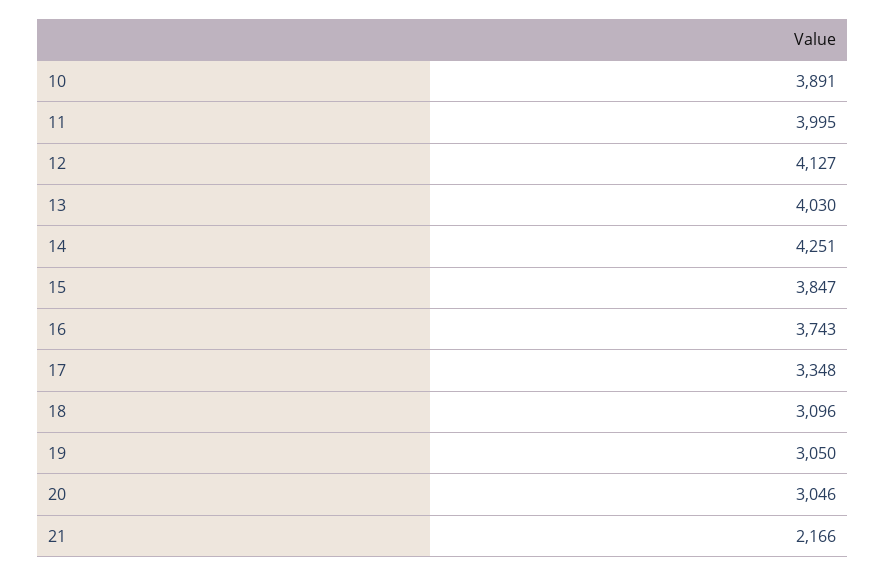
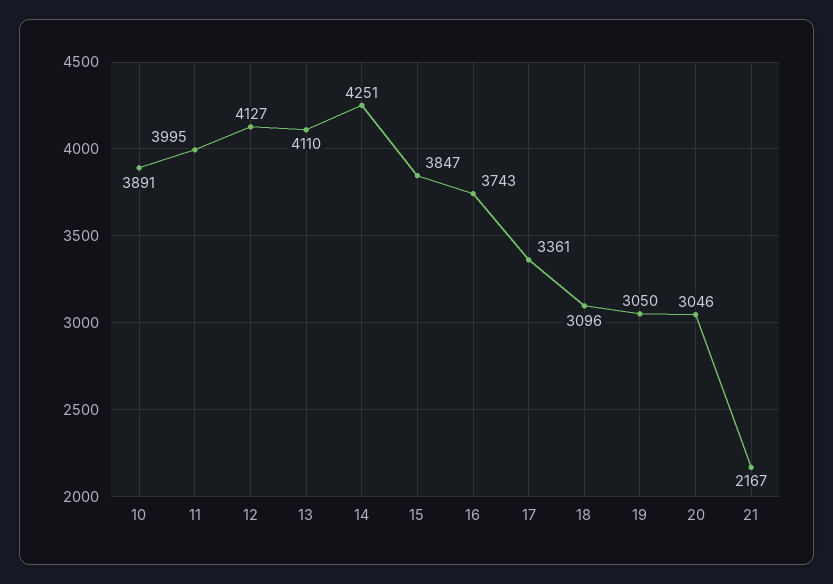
  {
    "10": 3891,
    "11": 3995,
    "12": 4127,
-   "13": 4030,
+   "13": 4110,
    "14": 4251,
    "15": 3847,
    "16": 3743,
-   "17": 3348,
+   "17": 3361,
    "18": 3096,
    "19": 3050,
    "20": 3046,
-   "21": 2166
+   "21": 2167
  }

